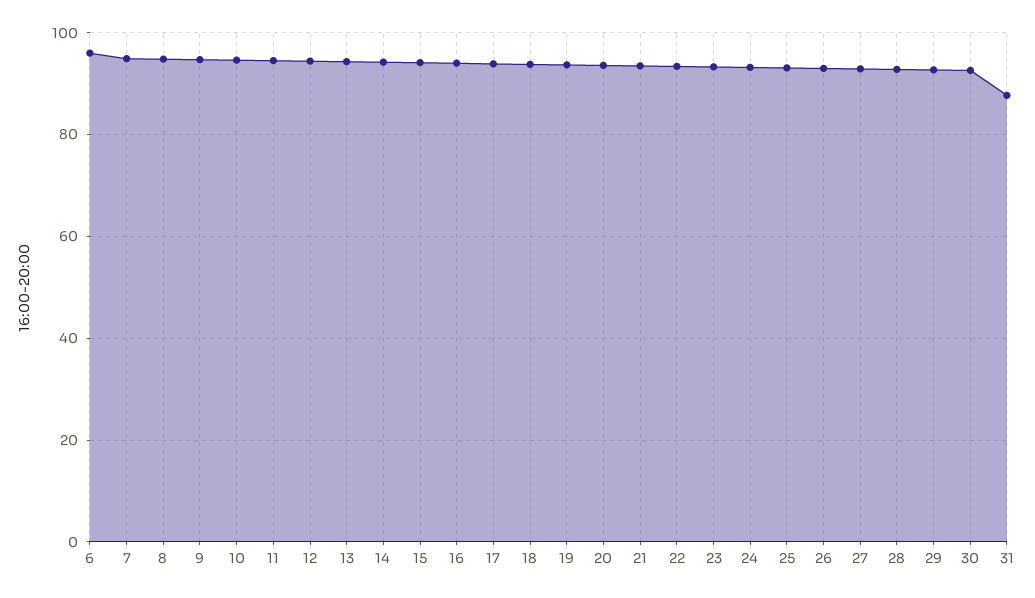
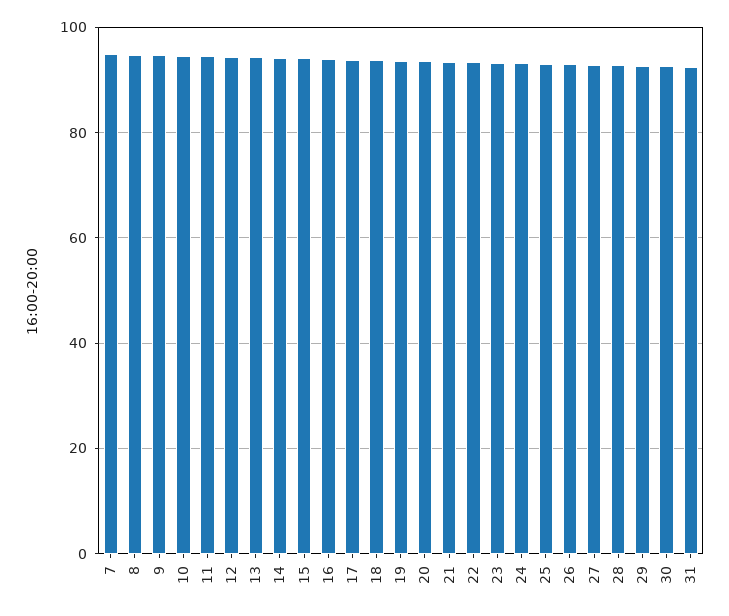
  {
-   "6": 96,
    "7": 94,
    "8": 94,
    "9": 94,
    "10": 94,
    "11": 94,
    "12": 94,
    "13": 94,
    "14": 94,
    "15": 94,
    "16": 94,
    "17": 94,
    "18": 94,
    "19": 94,
    "20": 94,
    "21": 94,
    "22": 94,
    "23": 94,
    "24": 94,
    "25": 94,
    "26": 94,
    "27": 92,
    "28": 92,
    "29": 92,
    "30": 92,
-   "31": 88
+   "31": 92
  }

